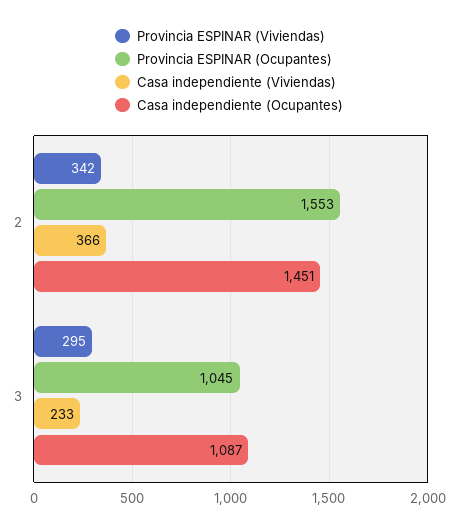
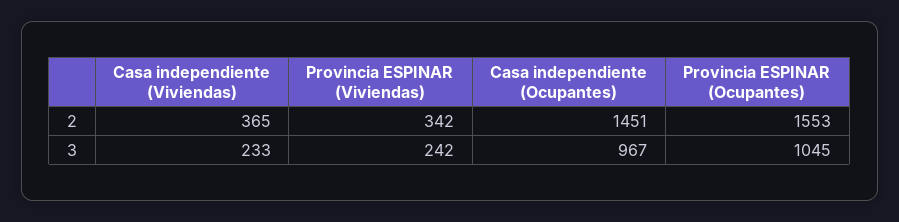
  {
    "Provincia ESPINAR (Viviendas)": {
      "2": 342,
-     "3": 295
+     "3": 242
    },
    "Provincia ESPINAR (Ocupantes)": {
      "2": 1553,
      "3": 1045
    },
    "Casa independiente (Viviendas)": {
-     "2": 366,
+     "2": 365,
      "3": 233
    },
    "Casa independiente (Ocupantes)": {
      "2": 1451,
-     "3": 1087
+     "3": 967
    }
  }

